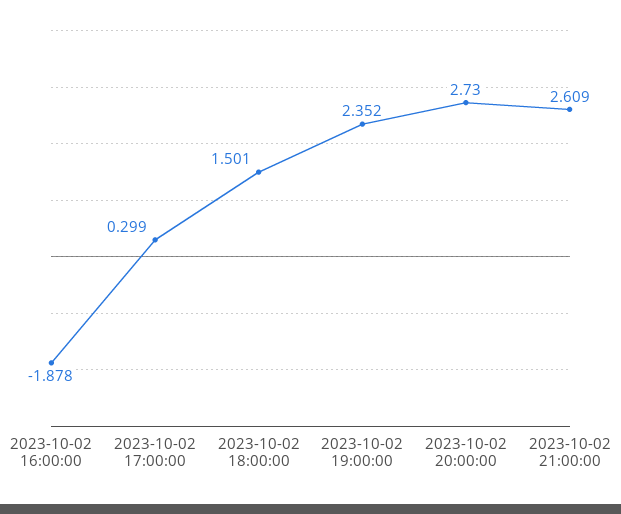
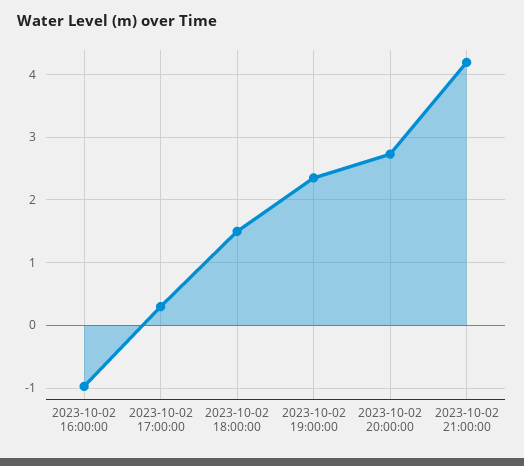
  {
-   "2023-10-02 16:00:00": -1.878,
+   "2023-10-02 16:00:00": -1,
    "2023-10-02 17:00:00": 0.299,
    "2023-10-02 18:00:00": 1.501,
    "2023-10-02 19:00:00": 2.352,
    "2023-10-02 20:00:00": 2.73,
-   "2023-10-02 21:00:00": 2.609
+   "2023-10-02 21:00:00": 4.2
  }

